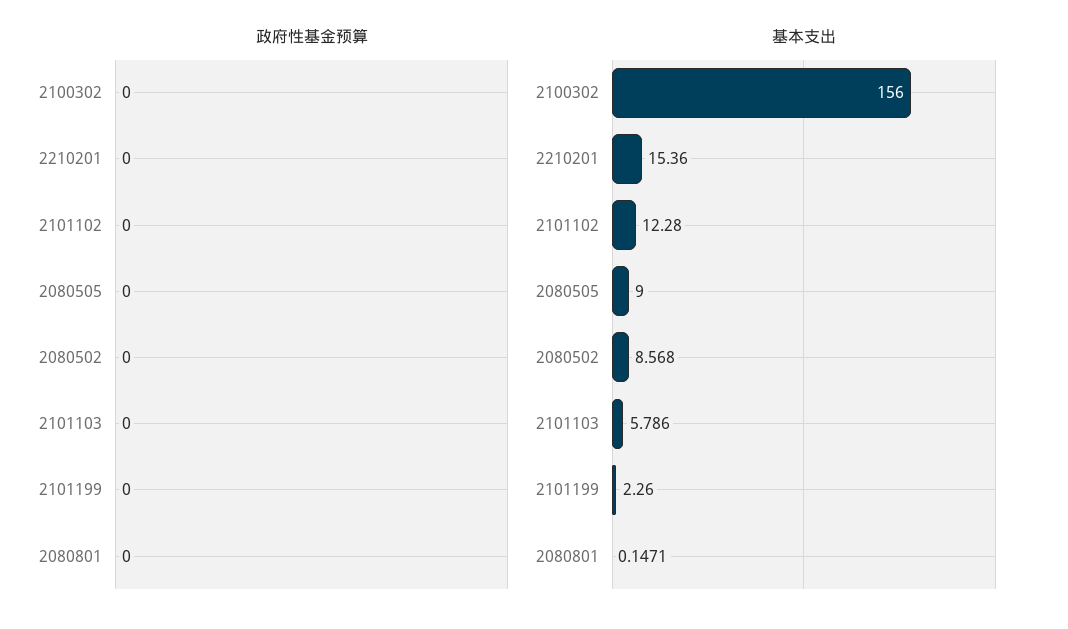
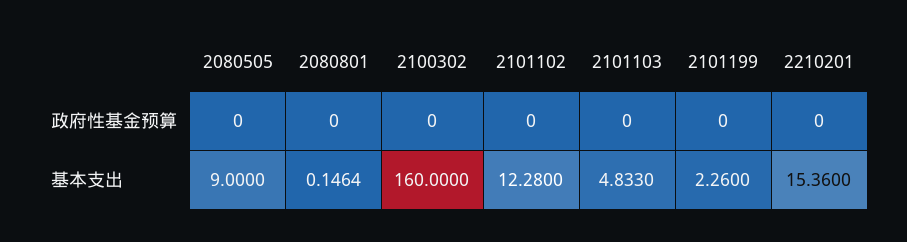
  {
    "政府性基金预算": {
      "2100302": 0,
      "2210201": 0,
      "2101102": 0,
      "2080505": 0,
-     "2080502": 0,
      "2101103": 0,
      "2101199": 0,
      "2080801": 0
    },
    "基本支出": {
-     "2100302": 156,
+     "2100302": 160,
      "2210201": 15.36,
      "2101102": 12.28,
      "2080505": 9,
-     "2080502": 8.568,
-     "2101103": 5.786,
+     "2101103": 4.833,
      "2101199": 2.26,
-     "2080801": 0.1471
+     "2080801": 0.1464
    }
  }

